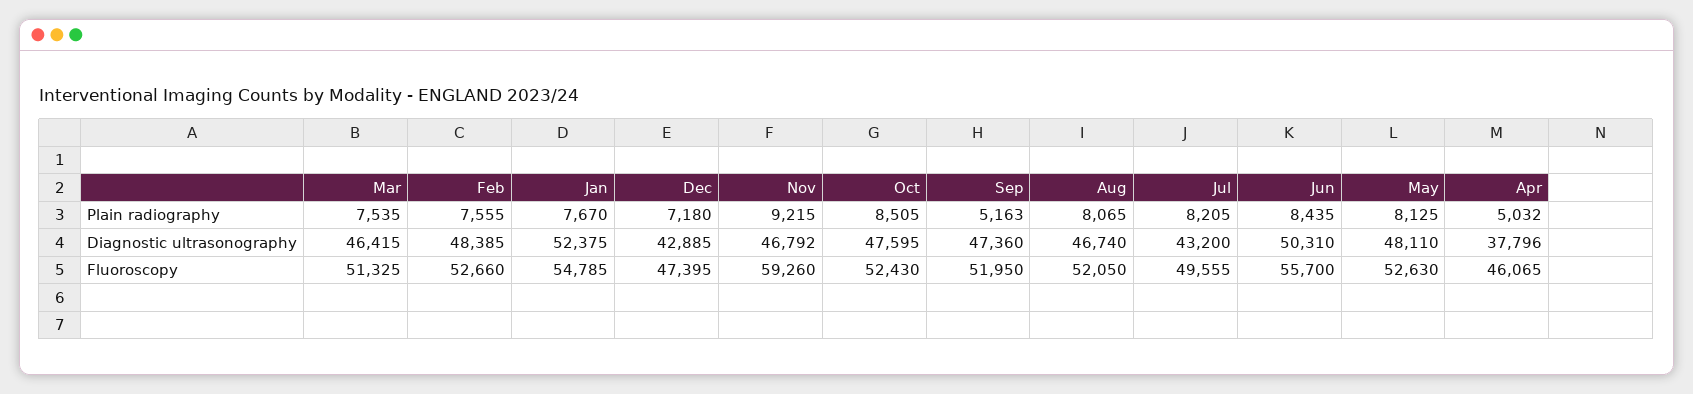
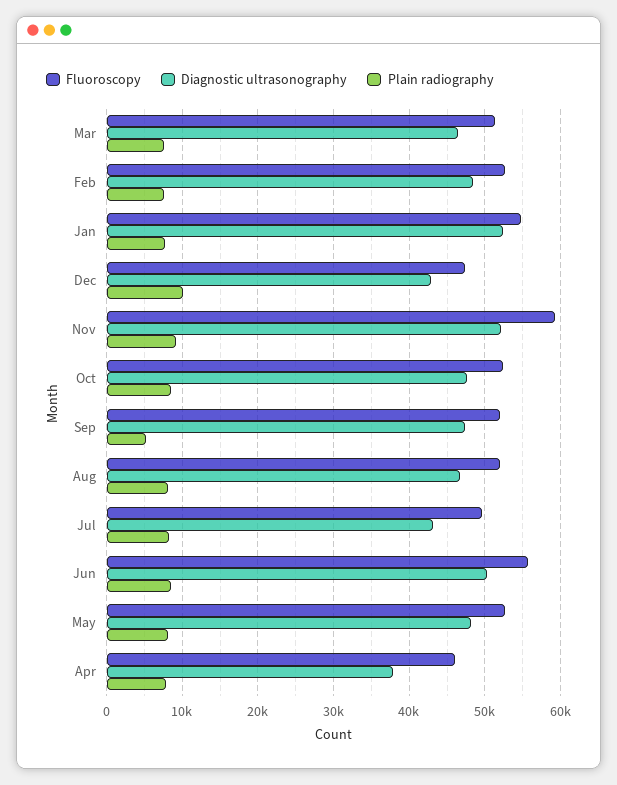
  {
    "Plain radiography": {
      "Mar": 7535,
      "Feb": 7555,
      "Jan": 7670,
-     "Dec": 7180,
+     "Dec": 10000,
      "Nov": 9215,
      "Oct": 8505,
      "Sep": 5163,
      "Aug": 8065,
      "Jul": 8205,
      "Jun": 8435,
      "May": 8125,
-     "Apr": 5032
+     "Apr": 8000
    },
    "Diagnostic ultrasonography": {
      "Mar": 46415,
      "Feb": 48385,
      "Jan": 52375,
      "Dec": 42885,
-     "Nov": 46792,
+     "Nov": 52000,
      "Oct": 47595,
      "Sep": 47360,
      "Aug": 46740,
      "Jul": 43200,
      "Jun": 50310,
      "May": 48110,
      "Apr": 37796
    },
    "Fluoroscopy": {
      "Mar": 51325,
      "Feb": 52660,
      "Jan": 54785,
      "Dec": 47395,
      "Nov": 59260,
      "Oct": 52430,
      "Sep": 51950,
      "Aug": 52050,
      "Jul": 49555,
      "Jun": 55700,
      "May": 52630,
      "Apr": 46065
    }
  }

